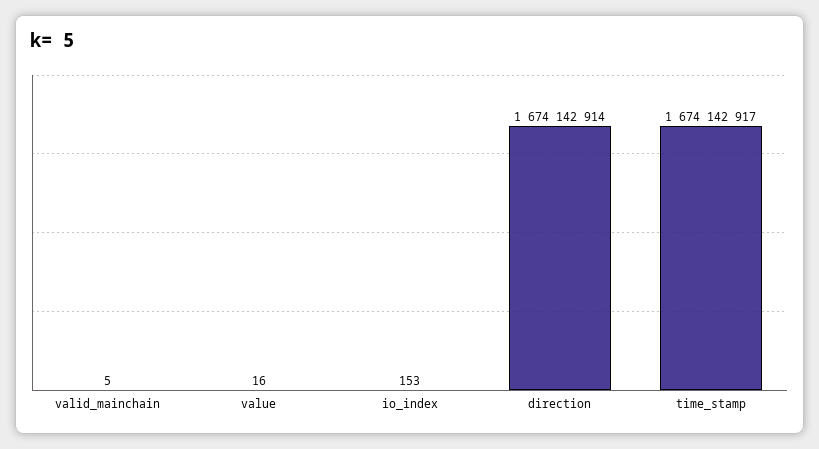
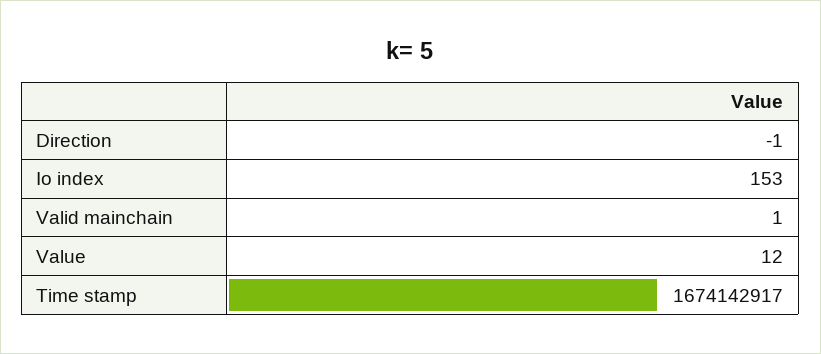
  {
-   "valid_mainchain": 5,
+   "valid_mainchain": 1,
-   "value": 16,
+   "value": 12,
    "io_index": 153,
-   "direction": 1674142914,
+   "direction": -1,
    "time_stamp": 1674142917
  }

